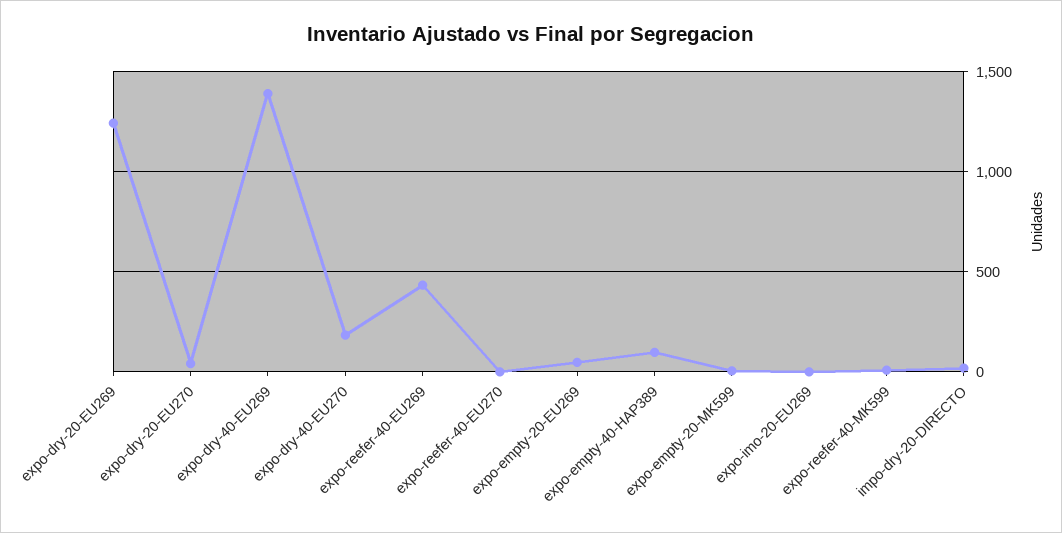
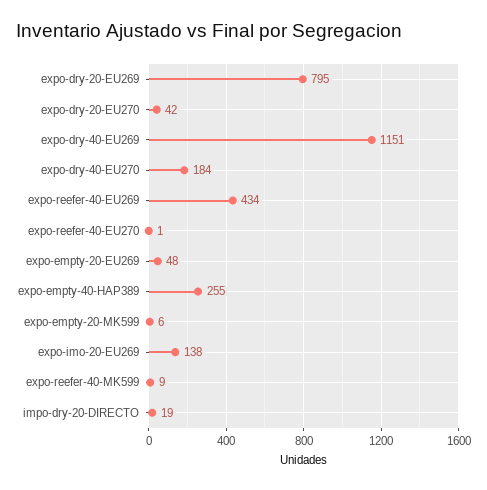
  {
-   "expo-dry-20-EU269": 1250,
+   "expo-dry-20-EU269": 795,
    "expo-dry-20-EU270": 42,
-   "expo-dry-40-EU269": 1400,
+   "expo-dry-40-EU269": 1151,
    "expo-dry-40-EU270": 184,
    "expo-reefer-40-EU269": 434,
    "expo-reefer-40-EU270": 1,
    "expo-empty-20-EU269": 48,
-   "expo-empty-40-HAP389": 100,
+   "expo-empty-40-HAP389": 255,
    "expo-empty-20-MK599": 6,
-   "expo-imo-20-EU269": 0,
+   "expo-imo-20-EU269": 138,
    "expo-reefer-40-MK599": 9,
    "impo-dry-20-DIRECTO": 19
  }

